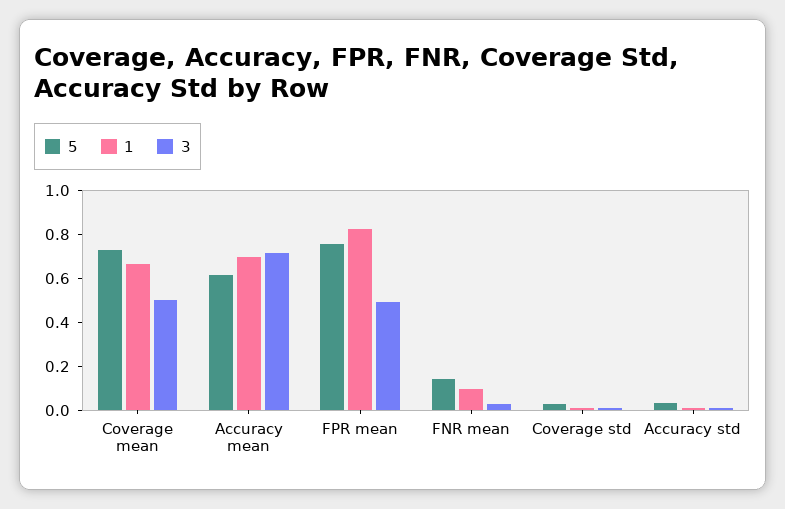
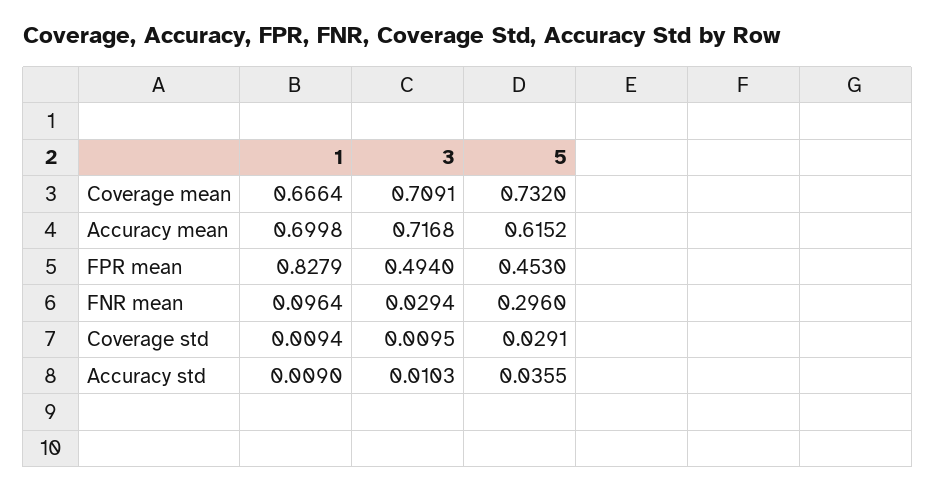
  {
    "5": {
      "Coverage mean": 0.732,
      "Accuracy mean": 0.6152,
-     "FPR mean": 0.75,
+     "FPR mean": 0.453,
-     "FNR mean": 0.15,
+     "FNR mean": 0.296,
      "Coverage std": 0.0291,
      "Accuracy std": 0.0355
    },
    "1": {
      "Coverage mean": 0.6664,
      "Accuracy mean": 0.6998,
      "FPR mean": 0.8279,
      "FNR mean": 0.0964,
      "Coverage std": 0.0094,
      "Accuracy std": 0.009
    },
    "3": {
-     "Coverage mean": 0.5,
+     "Coverage mean": 0.7091,
      "Accuracy mean": 0.7168,
      "FPR mean": 0.494,
      "FNR mean": 0.0294,
      "Coverage std": 0.0095,
      "Accuracy std": 0.0103
    }
  }

